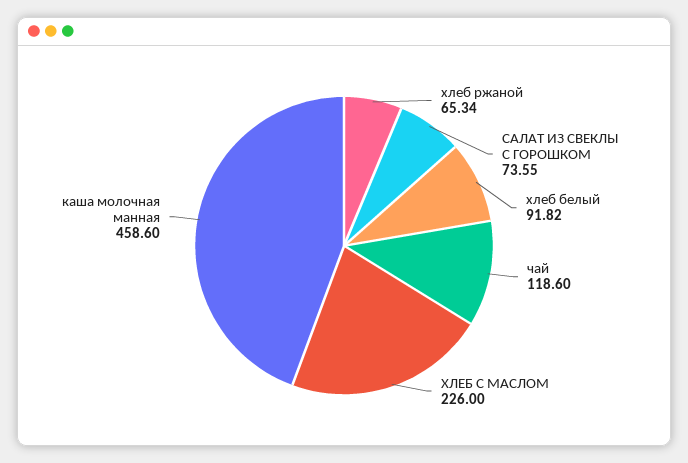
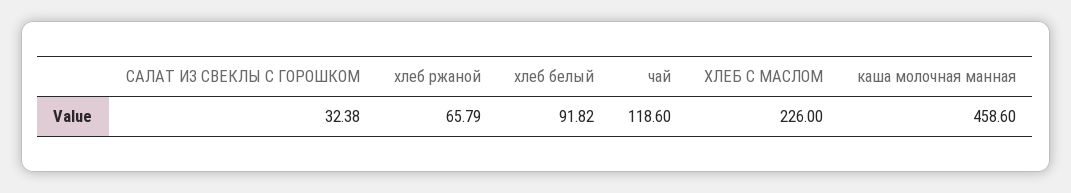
  {
-   "хлеб ржаной": 65.34,
+   "хлеб ржаной": 65.79,
-   "САЛАТ ИЗ СВЕКЛЫ С ГОРОШКОМ": 73.55,
+   "САЛАТ ИЗ СВЕКЛЫ С ГОРОШКОМ": 32.38,
    "хлеб белый": 91.82,
    "чай": 118.6,
    "ХЛЕБ С МАСЛОМ": 226,
    "каша молочная манная": 458.6
  }

